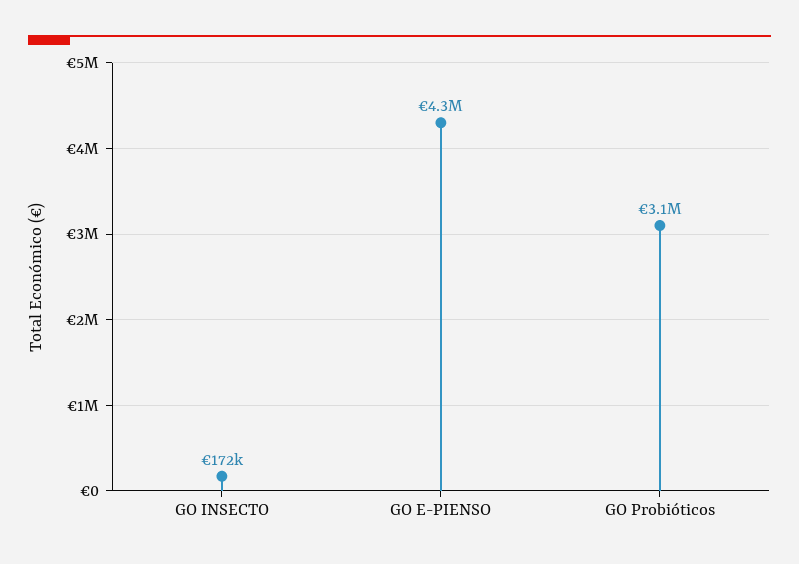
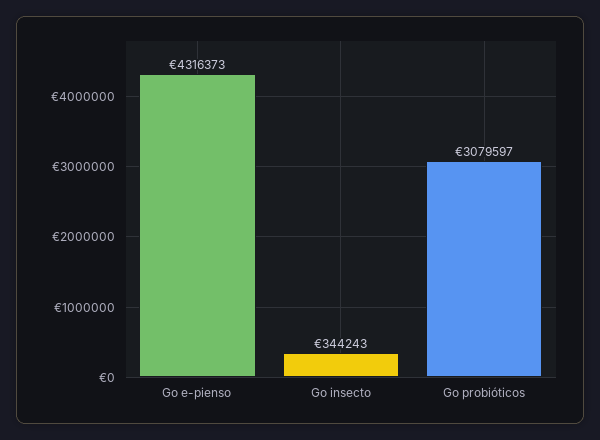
  {
-   "GO INSECTO": 172000,
+   "GO INSECTO": 344243,
    "GO E-PIENSO": 4316373,
    "GO Probióticos": 3079597
  }

